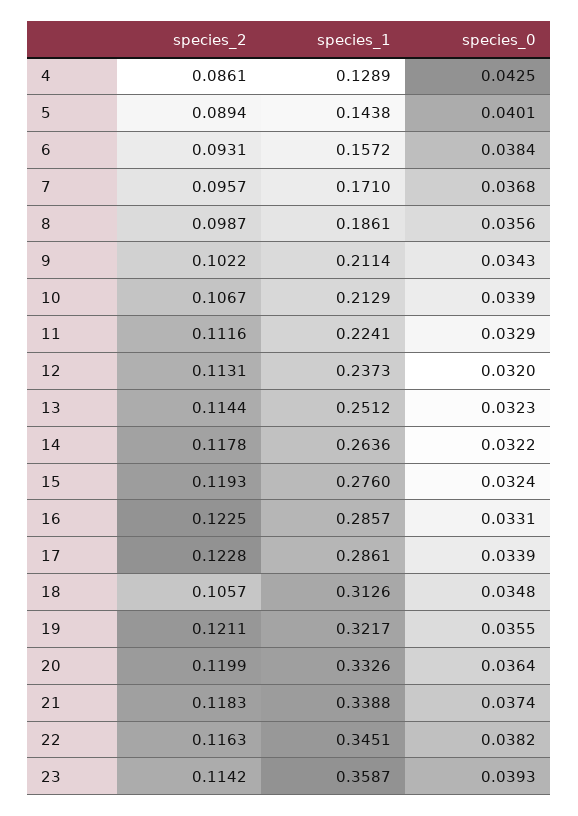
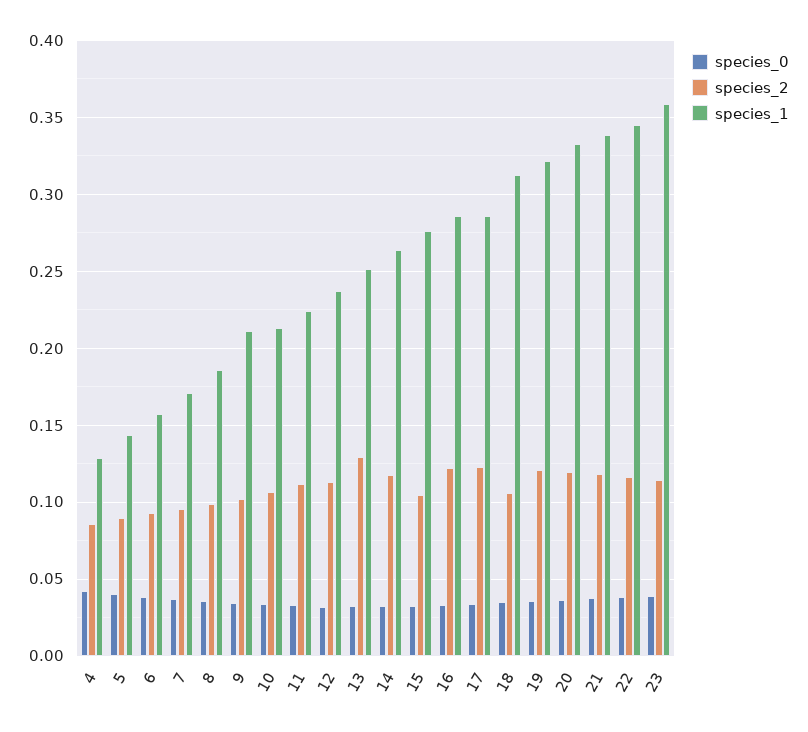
  {
    "species_2": {
      "4": 0.0861,
      "5": 0.0894,
      "6": 0.0931,
      "7": 0.0957,
      "8": 0.0987,
      "9": 0.1022,
      "10": 0.1067,
      "11": 0.1116,
      "12": 0.1131,
-     "13": 0.1144,
+     "13": 0.13,
      "14": 0.1178,
-     "15": 0.1193,
+     "15": 0.105,
      "16": 0.1225,
      "17": 0.1228,
      "18": 0.1057,
      "19": 0.1211,
      "20": 0.1199,
      "21": 0.1183,
      "22": 0.1163,
      "23": 0.1142
    },
    "species_1": {
      "4": 0.1289,
      "5": 0.1438,
      "6": 0.1572,
      "7": 0.171,
      "8": 0.1861,
      "9": 0.2114,
      "10": 0.2129,
      "11": 0.2241,
      "12": 0.2373,
      "13": 0.2512,
      "14": 0.2636,
      "15": 0.276,
      "16": 0.2857,
      "17": 0.2861,
      "18": 0.3126,
      "19": 0.3217,
      "20": 0.3326,
      "21": 0.3388,
      "22": 0.3451,
      "23": 0.3587
    },
    "species_0": {
      "4": 0.0425,
      "5": 0.0401,
      "6": 0.0384,
      "7": 0.0368,
      "8": 0.0356,
      "9": 0.0343,
      "10": 0.0339,
      "11": 0.0329,
      "12": 0.032,
      "13": 0.0323,
      "14": 0.0322,
      "15": 0.0324,
      "16": 0.0331,
      "17": 0.0339,
      "18": 0.0348,
      "19": 0.0355,
      "20": 0.0364,
      "21": 0.0374,
      "22": 0.0382,
      "23": 0.0393
    }
  }

